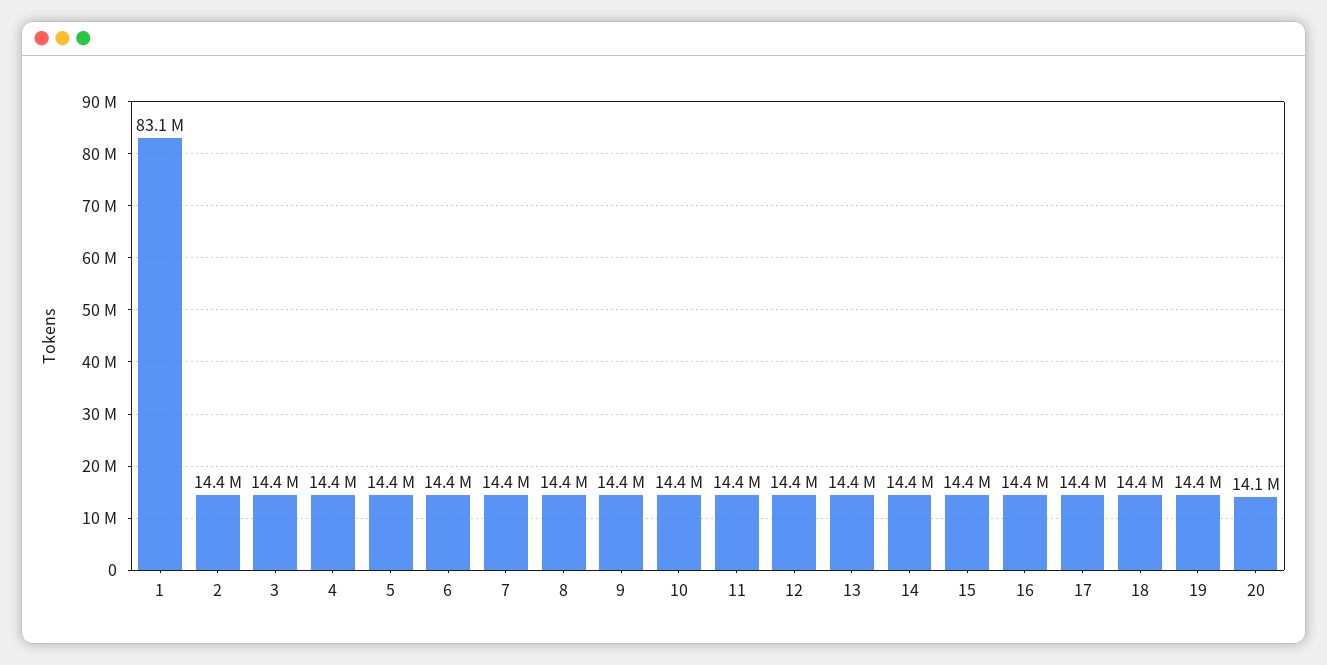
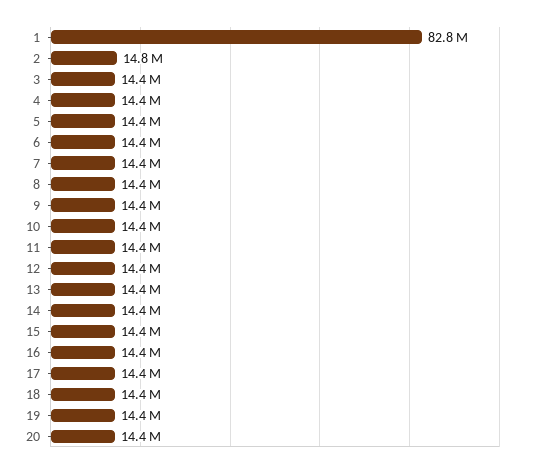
  {
-   "1": 83100000,
+   "1": 82800000,
-   "2": 14400000,
+   "2": 14800000,
    "3": 14400000,
    "4": 14400000,
    "5": 14400000,
    "6": 14400000,
    "7": 14400000,
    "8": 14400000,
    "9": 14400000,
    "10": 14400000,
    "11": 14400000,
    "12": 14400000,
    "13": 14400000,
    "14": 14400000,
    "15": 14400000,
    "16": 14400000,
    "17": 14400000,
    "18": 14400000,
    "19": 14400000,
-   "20": 14100000
+   "20": 14400000
  }

